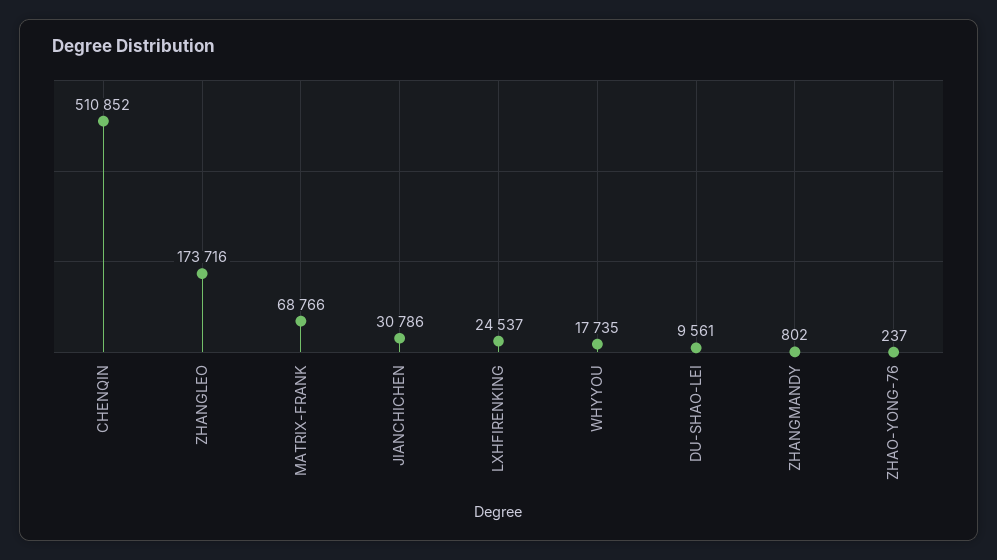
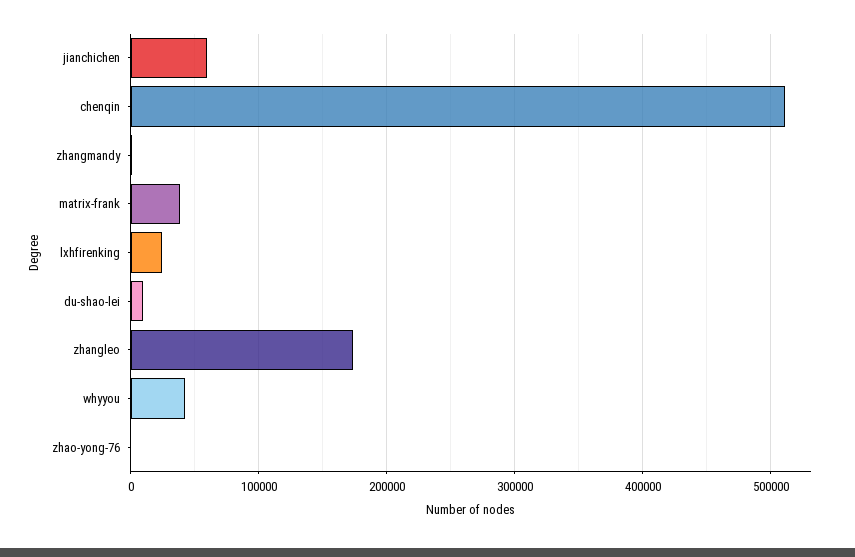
  {
    "CHENQIN": 510852,
    "ZHANGLEO": 173716,
-   "MATRIX-FRANK": 68766,
+   "MATRIX-FRANK": 40000,
-   "JIANCHICHEN": 30786,
+   "JIANCHICHEN": 60000,
    "LXHFIRENKING": 24537,
-   "WHYYOU": 17735,
+   "WHYYOU": 40000,
    "DU-SHAO-LEI": 9561,
    "ZHANGMANDY": 802,
    "ZHAO-YONG-76": 237
  }

